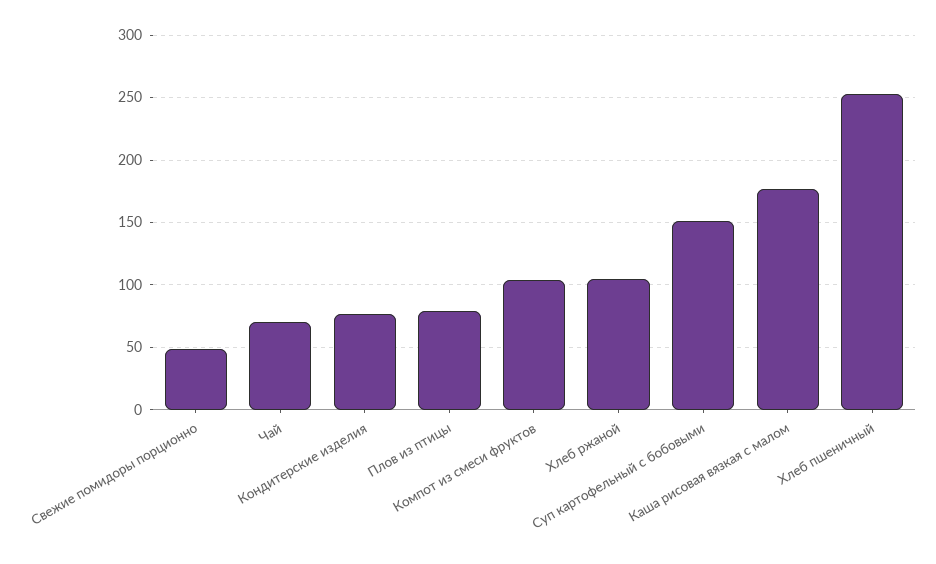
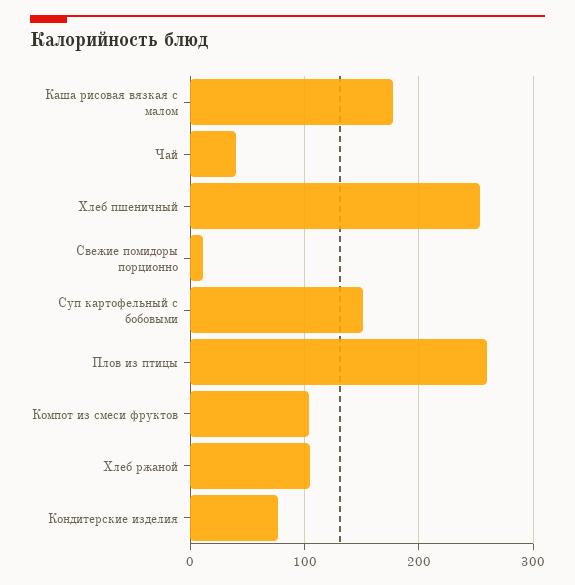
  {
-   "Свежие помидоры порционно": 50,
+   "Свежие помидоры порционно": 10,
-   "Чай": 70,
+   "Чай": 40,
    "Кондитерские изделия": 75,
-   "Плов из птицы": 80,
+   "Плов из птицы": 260,
    "Компот из смеси фруктов": 105,
    "Хлеб ржаной": 105,
    "Суп картофельный с бобовыми": 150,
    "Каша рисовая вязкая с малом": 175,
    "Хлеб пшеничный": 255
  }

